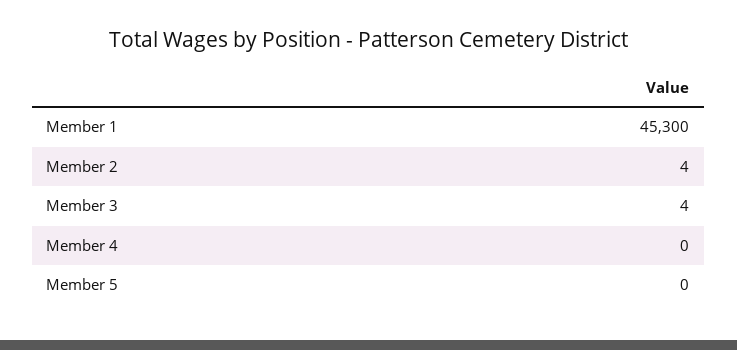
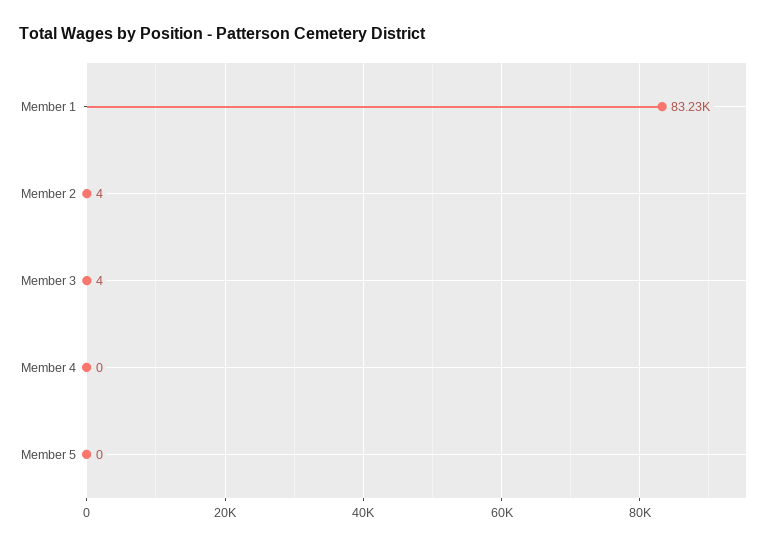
  {
-   "Member 1": 45300,
+   "Member 1": 83230,
    "Member 2": 4,
    "Member 3": 4,
    "Member 4": 0,
    "Member 5": 0
  }

